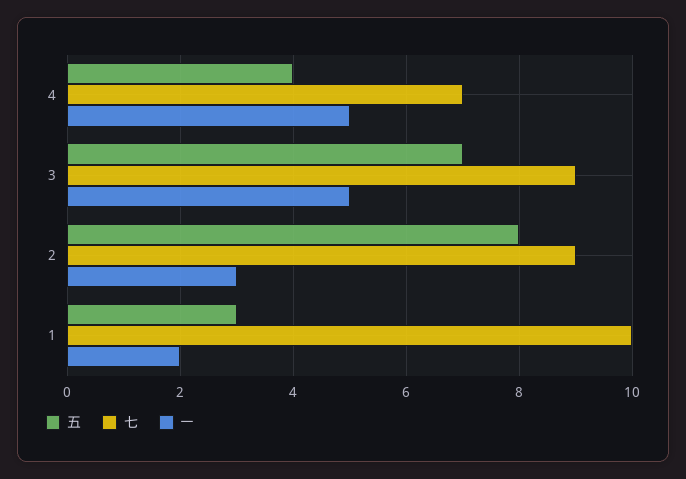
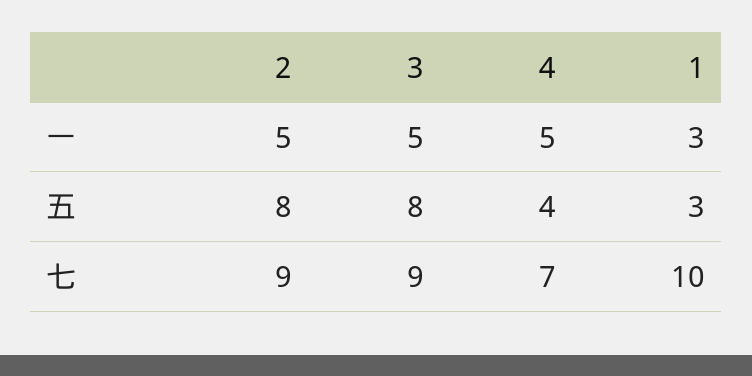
  {
    "五": {
      "4": 4,
-     "3": 7,
+     "3": 8,
      "2": 8,
      "1": 3
    },
    "七": {
      "4": 7,
      "3": 9,
      "2": 9,
      "1": 10
    },
    "一": {
      "4": 5,
      "3": 5,
-     "2": 3,
+     "2": 5,
-     "1": 2
+     "1": 3
    }
  }

